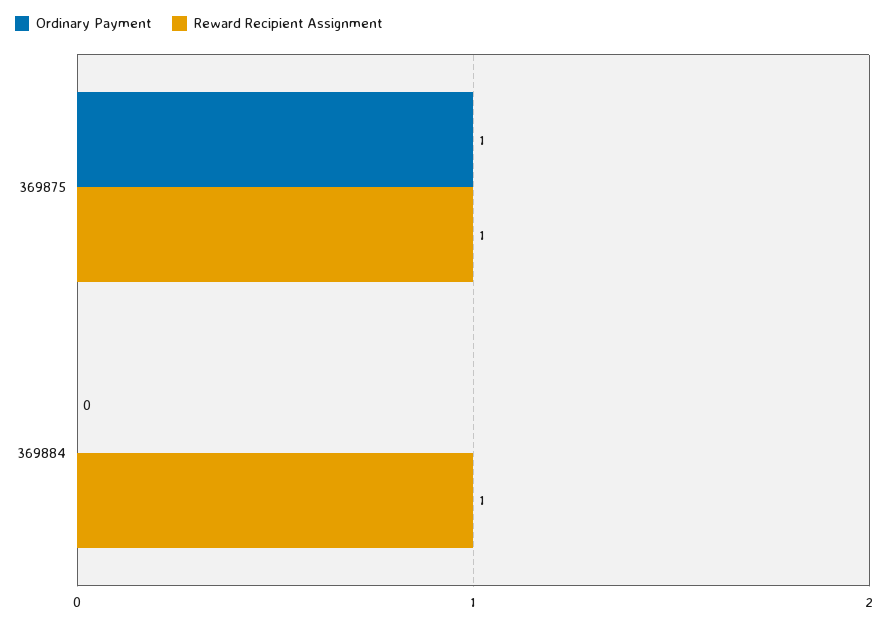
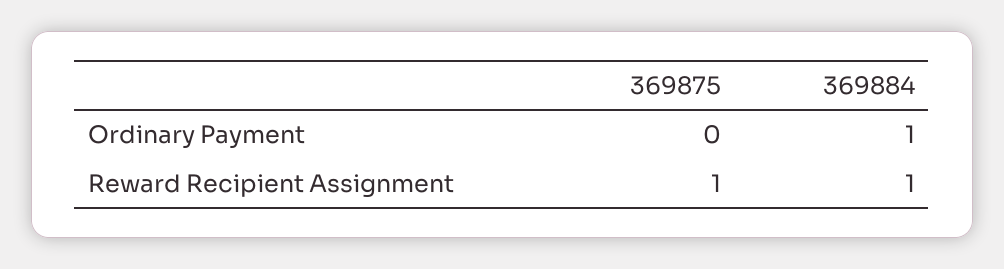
  {
    "Ordinary Payment": {
-     "369875": 1,
+     "369875": 0,
-     "369884": 0
+     "369884": 1
    },
    "Reward Recipient Assignment": {
      "369875": 1,
      "369884": 1
    }
  }

